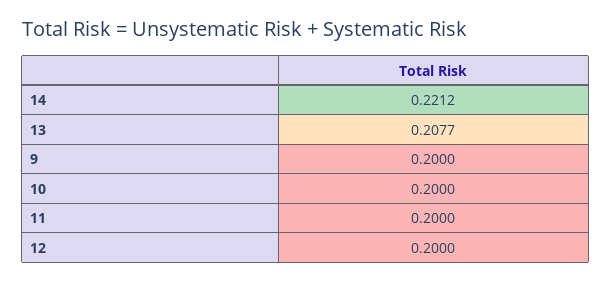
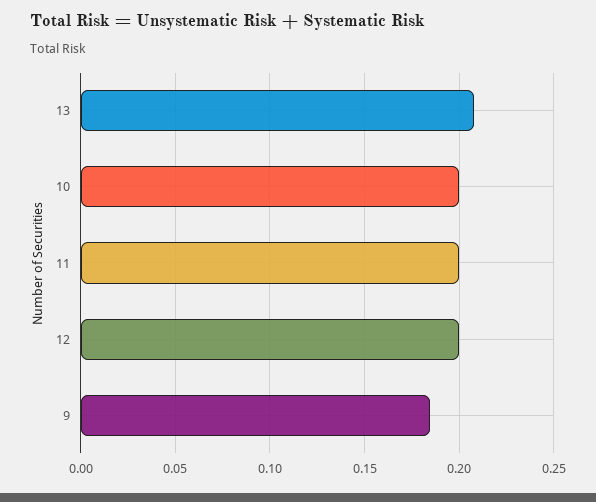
  {
-   "14": 0.2212,
    "13": 0.2077,
-   "9": 0.2,
+   "9": 0.185,
    "10": 0.2,
    "11": 0.2,
    "12": 0.2
  }

